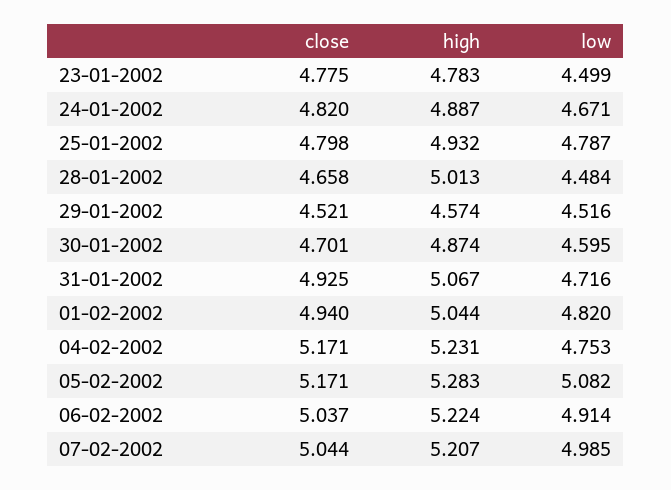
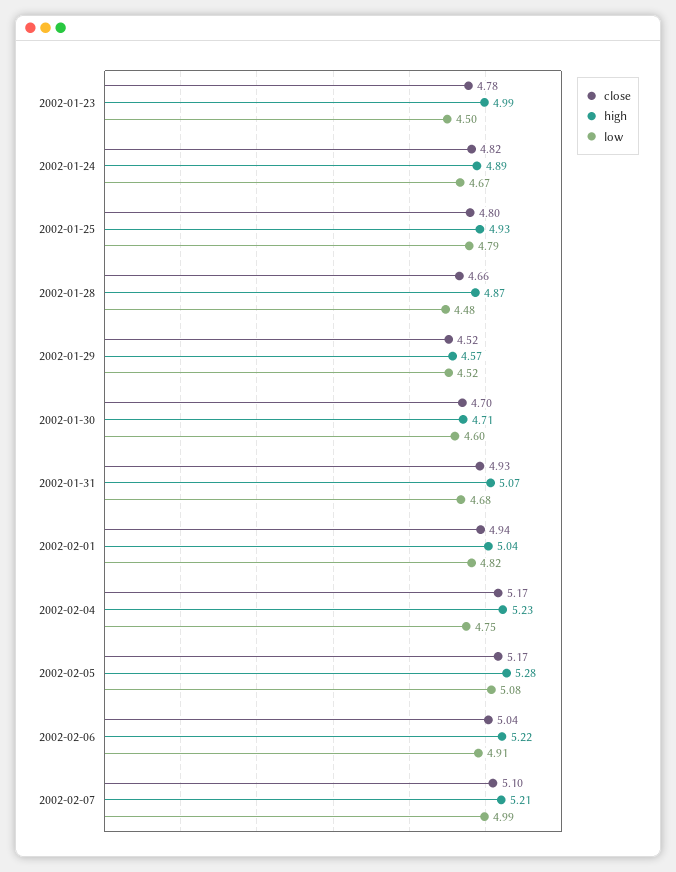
  {
    "close": {
      "23-01-2002": 4.775,
      "24-01-2002": 4.82,
      "25-01-2002": 4.798,
      "28-01-2002": 4.658,
      "29-01-2002": 4.521,
      "30-01-2002": 4.701,
      "31-01-2002": 4.925,
      "01-02-2002": 4.94,
      "04-02-2002": 5.171,
      "05-02-2002": 5.171,
      "06-02-2002": 5.037,
-     "07-02-2002": 5.044
+     "07-02-2002": 5.1
    },
    "high": {
-     "23-01-2002": 4.783,
+     "23-01-2002": 4.99,
      "24-01-2002": 4.887,
      "25-01-2002": 4.932,
-     "28-01-2002": 5.013,
+     "28-01-2002": 4.87,
      "29-01-2002": 4.574,
-     "30-01-2002": 4.874,
+     "30-01-2002": 4.71,
      "31-01-2002": 5.067,
      "01-02-2002": 5.044,
      "04-02-2002": 5.231,
      "05-02-2002": 5.283,
      "06-02-2002": 5.224,
      "07-02-2002": 5.207
    },
    "low": {
      "23-01-2002": 4.499,
      "24-01-2002": 4.671,
      "25-01-2002": 4.787,
      "28-01-2002": 4.484,
      "29-01-2002": 4.516,
      "30-01-2002": 4.595,
-     "31-01-2002": 4.716,
+     "31-01-2002": 4.68,
      "01-02-2002": 4.82,
      "04-02-2002": 4.753,
      "05-02-2002": 5.082,
      "06-02-2002": 4.914,
      "07-02-2002": 4.985
    }
  }

